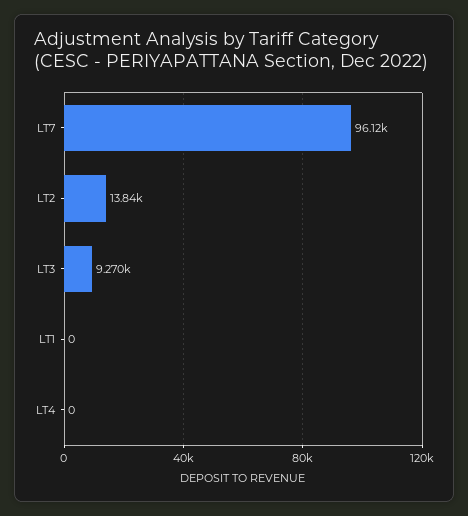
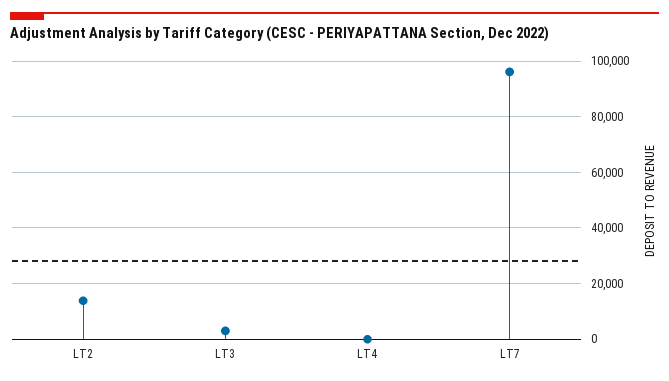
  {
    "LT7": 96120,
    "LT2": 13840,
-   "LT3": 9270,
+   "LT3": 2500,
-   "LT1": 0,
    "LT4": 0
  }

